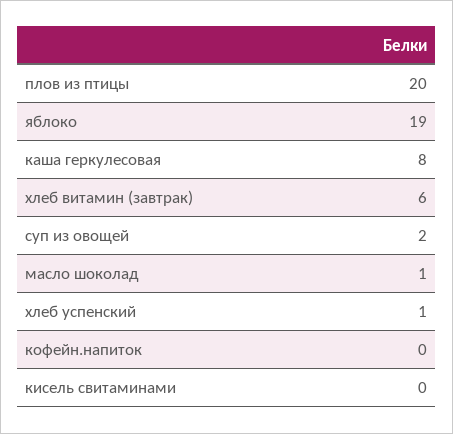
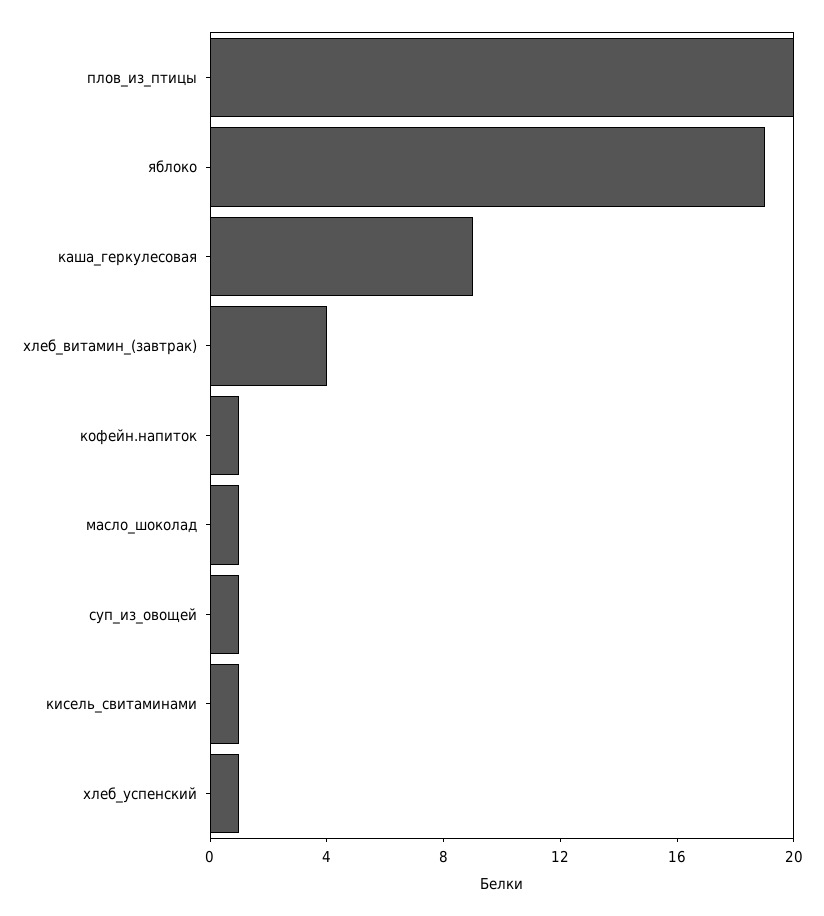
  {
    "плов из птицы": 20,
    "яблоко": 19,
-   "каша геркулесовая": 8,
+   "каша геркулесовая": 9,
-   "хлеб витамин (завтрак)": 6,
+   "хлеб витамин (завтрак)": 4,
-   "суп из овощей": 2,
+   "суп из овощей": 1,
    "масло шоколад": 1,
    "хлеб успенский": 1,
-   "кофейн.напиток": 0,
+   "кофейн.напиток": 1,
-   "кисель свитаминами": 0
+   "кисель свитаминами": 1
  }

